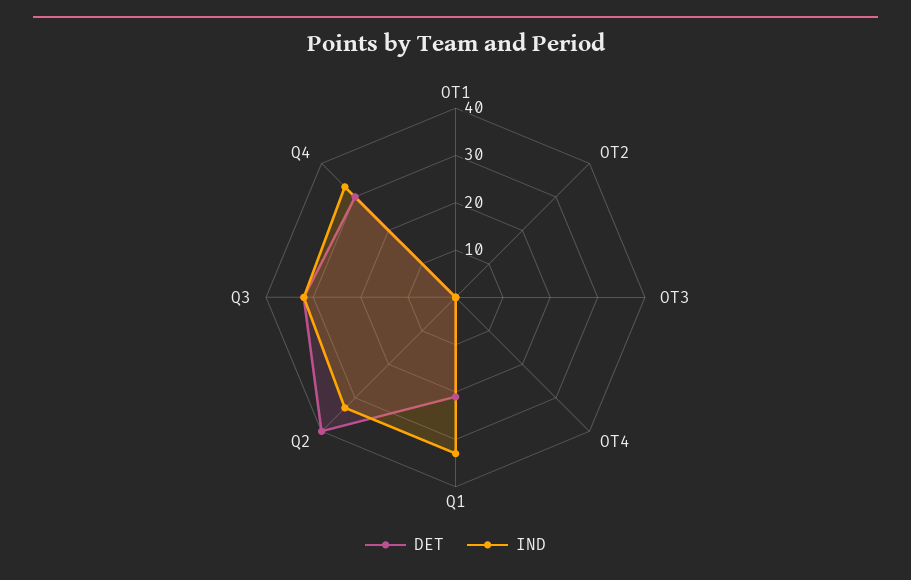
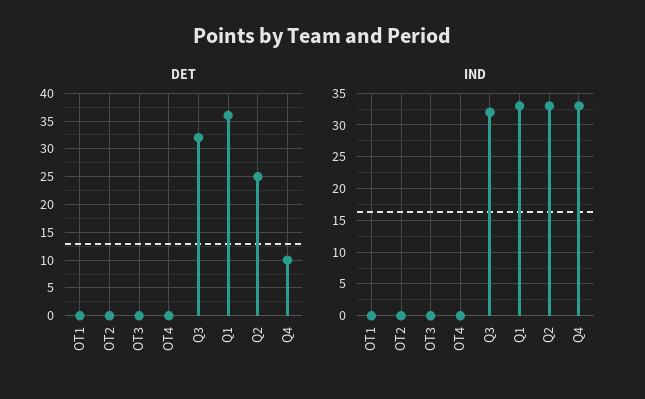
  {
    "DET": {
      "OT1": 0,
      "OT2": 0,
      "OT3": 0,
      "OT4": 0,
-     "Q1": 20,
+     "Q1": 35,
-     "Q2": 40,
+     "Q2": 25,
      "Q3": 30,
-     "Q4": 30
+     "Q4": 10
    },
    "IND": {
      "OT1": 0,
      "OT2": 0,
      "OT3": 0,
      "OT4": 0,
      "Q1": 33,
      "Q2": 33,
      "Q3": 32,
      "Q4": 33
    }
  }

